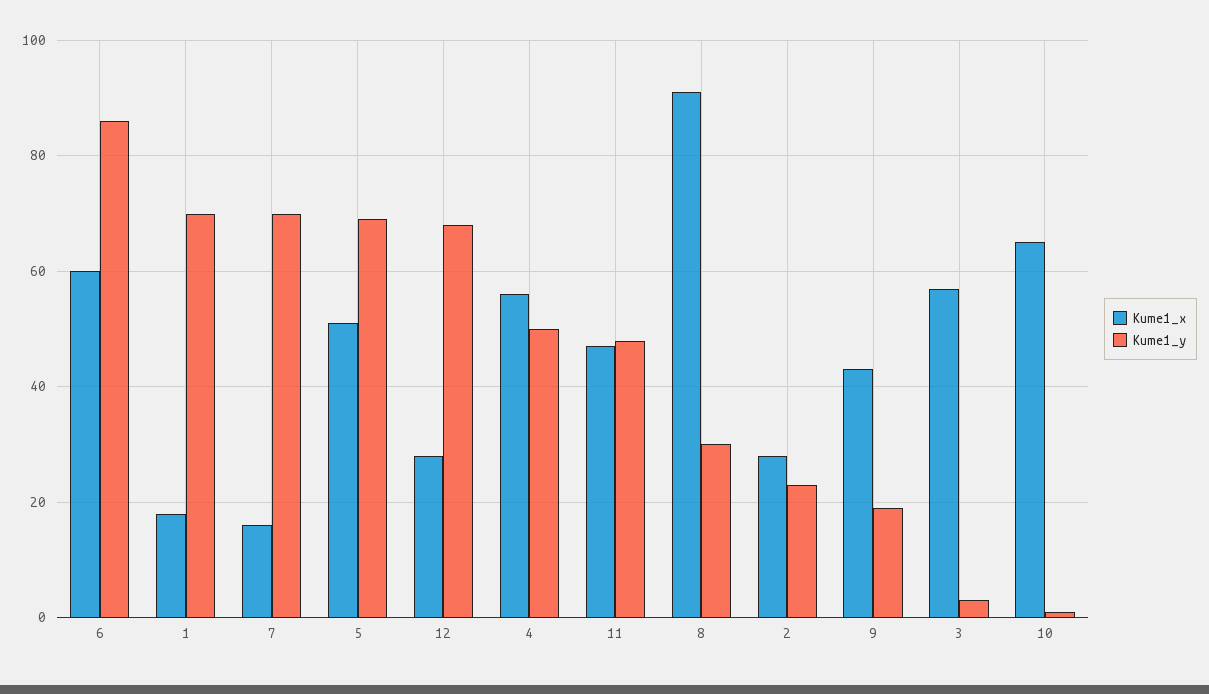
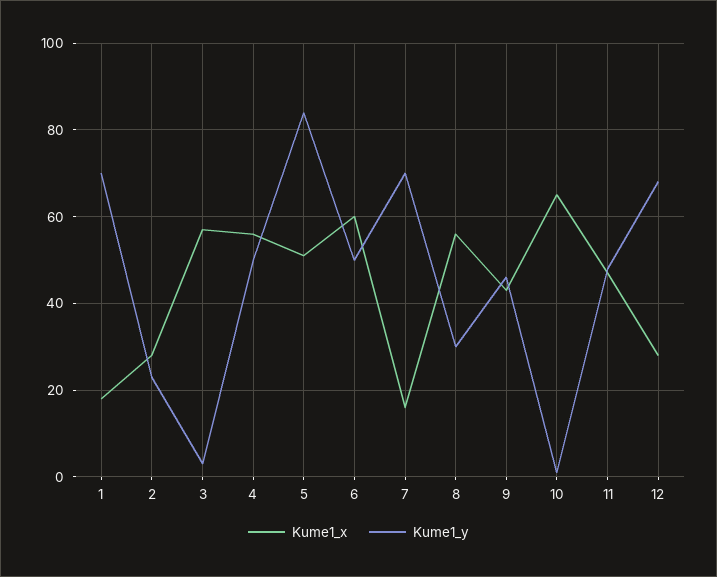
  {
    "Kume1_x": {
      "6": 60,
      "1": 20,
      "7": 15,
      "5": 50,
      "12": 30,
      "4": 55,
      "11": 45,
-     "8": 90,
+     "8": 55,
      "2": 30,
      "9": 45,
      "3": 55,
      "10": 65
    },
    "Kume1_y": {
-     "6": 85,
+     "6": 50,
      "1": 70,
      "7": 70,
-     "5": 70,
+     "5": 85,
      "12": 70,
      "4": 50,
      "11": 50,
      "8": 30,
      "2": 25,
-     "9": 20,
+     "9": 45,
      "3": 5,
      "10": 0
    }
  }

